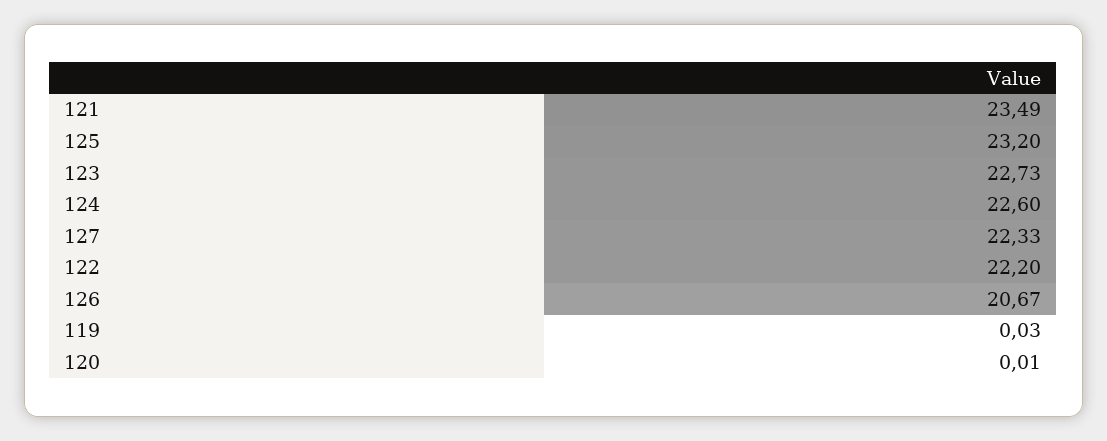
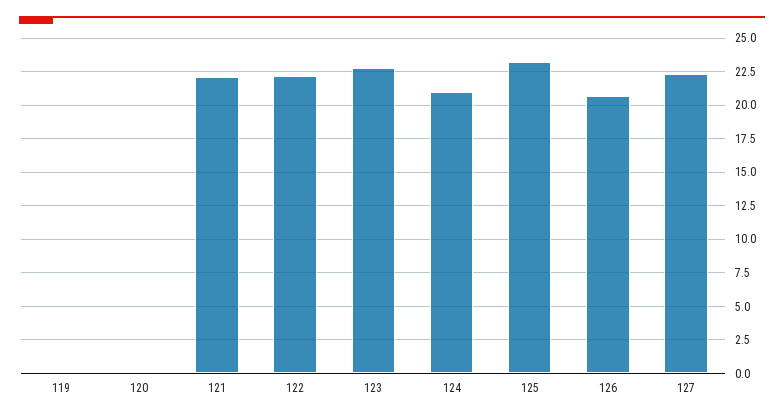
  {
-   "121": 23.49,
+   "121": 22,
    "125": 23.2,
    "123": 22.73,
-   "124": 22.6,
+   "124": 21,
    "127": 22.33,
    "122": 22.2,
    "126": 20.67,
    "119": 0.03,
    "120": 0.01
  }

